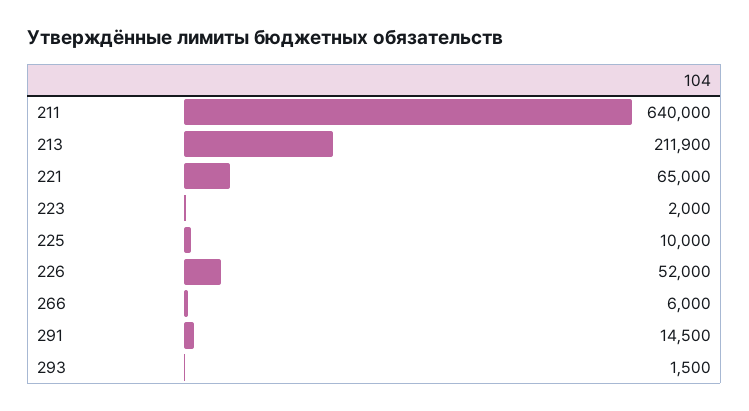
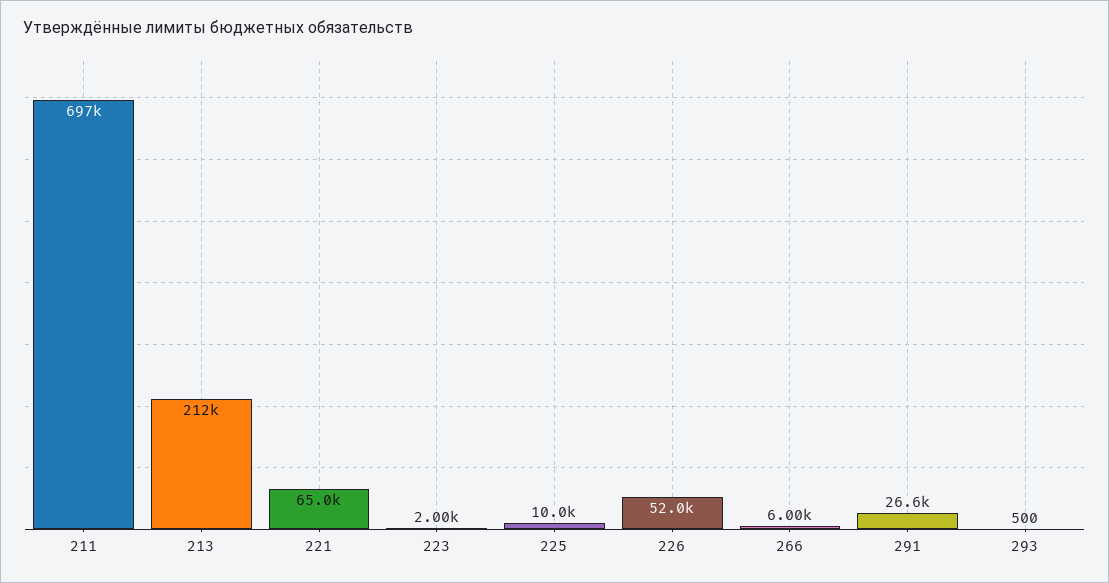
  {
-   "211": 640000,
+   "211": 697000,
    "213": 211900,
    "221": 65000,
    "223": 2000,
    "225": 10000,
    "226": 52000,
    "266": 6000,
-   "291": 14500,
+   "291": 26600,
-   "293": 1500
+   "293": 500
  }

